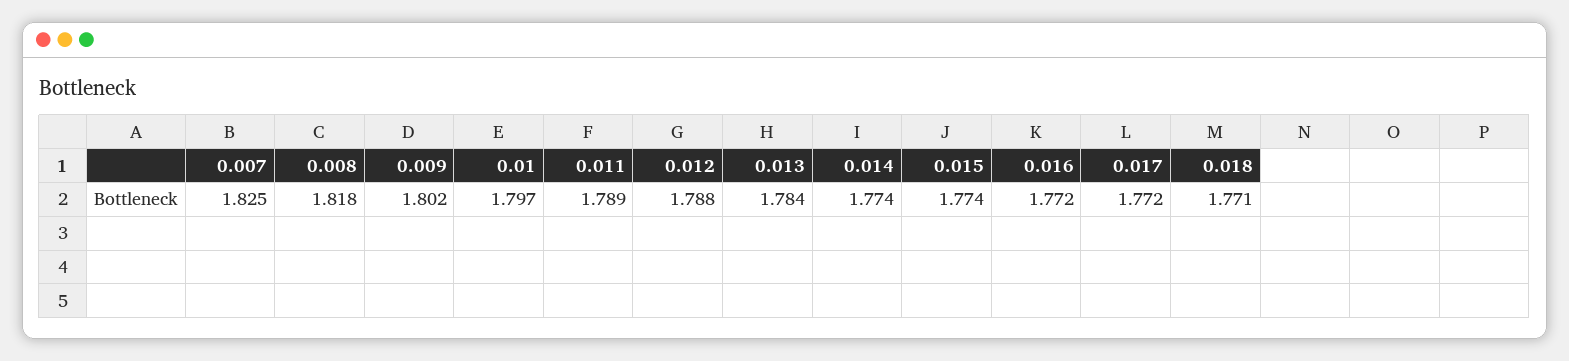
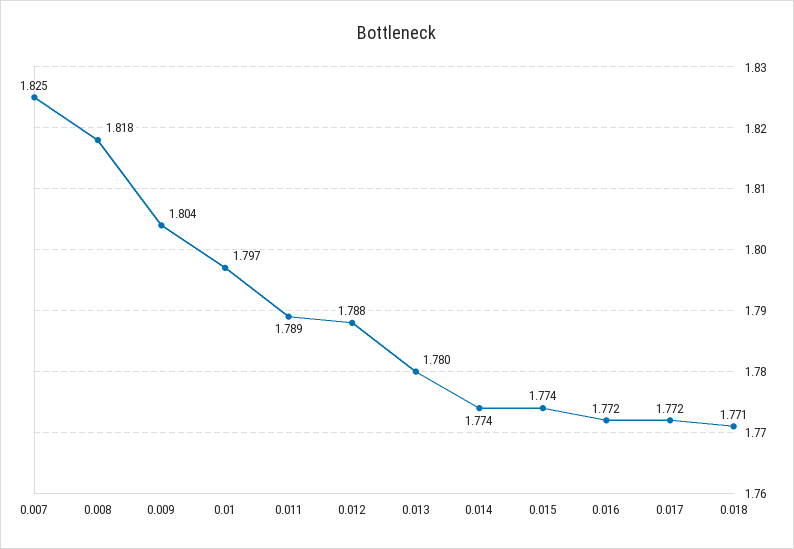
  {
    "0.007": 1.825,
    "0.008": 1.818,
-   "0.009": 1.802,
+   "0.009": 1.804,
    "0.01": 1.797,
    "0.011": 1.789,
    "0.012": 1.788,
-   "0.013": 1.784,
+   "0.013": 1.78,
    "0.014": 1.774,
    "0.015": 1.774,
    "0.016": 1.772,
    "0.017": 1.772,
    "0.018": 1.771
  }

